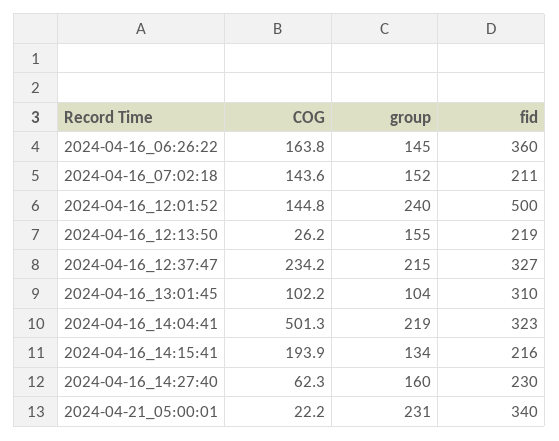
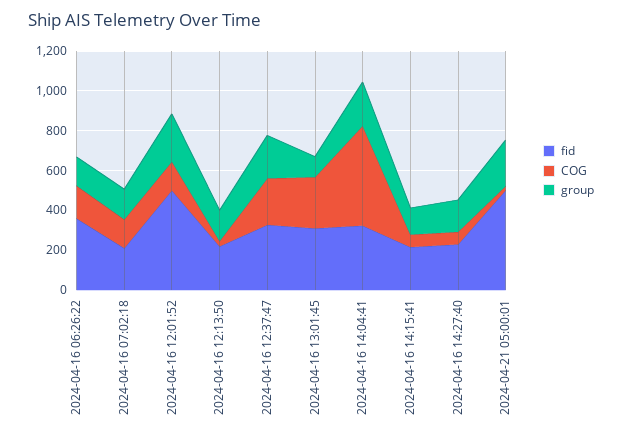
  {
    "COG": {
      "2024-04-16_06:26:22": 163.8,
      "2024-04-16_07:02:18": 143.6,
      "2024-04-16_12:01:52": 144.8,
      "2024-04-16_12:13:50": 26.2,
      "2024-04-16_12:37:47": 234.2,
-     "2024-04-16_13:01:45": 102.2,
+     "2024-04-16_13:01:45": 250,
      "2024-04-16_14:04:41": 501.3,
-     "2024-04-16_14:15:41": 193.9,
+     "2024-04-16_14:15:41": 50,
      "2024-04-16_14:27:40": 62.3,
      "2024-04-21_05:00:01": 22.2
    },
    "group": {
      "2024-04-16_06:26:22": 145,
      "2024-04-16_07:02:18": 152,
      "2024-04-16_12:01:52": 240,
      "2024-04-16_12:13:50": 155,
      "2024-04-16_12:37:47": 215,
      "2024-04-16_13:01:45": 104,
      "2024-04-16_14:04:41": 219,
      "2024-04-16_14:15:41": 134,
      "2024-04-16_14:27:40": 160,
      "2024-04-21_05:00:01": 231
    },
    "fid": {
      "2024-04-16_06:26:22": 360,
      "2024-04-16_07:02:18": 211,
      "2024-04-16_12:01:52": 500,
      "2024-04-16_12:13:50": 219,
      "2024-04-16_12:37:47": 327,
      "2024-04-16_13:01:45": 310,
      "2024-04-16_14:04:41": 323,
      "2024-04-16_14:15:41": 216,
      "2024-04-16_14:27:40": 230,
-     "2024-04-21_05:00:01": 340
+     "2024-04-21_05:00:01": 500
    }
  }

